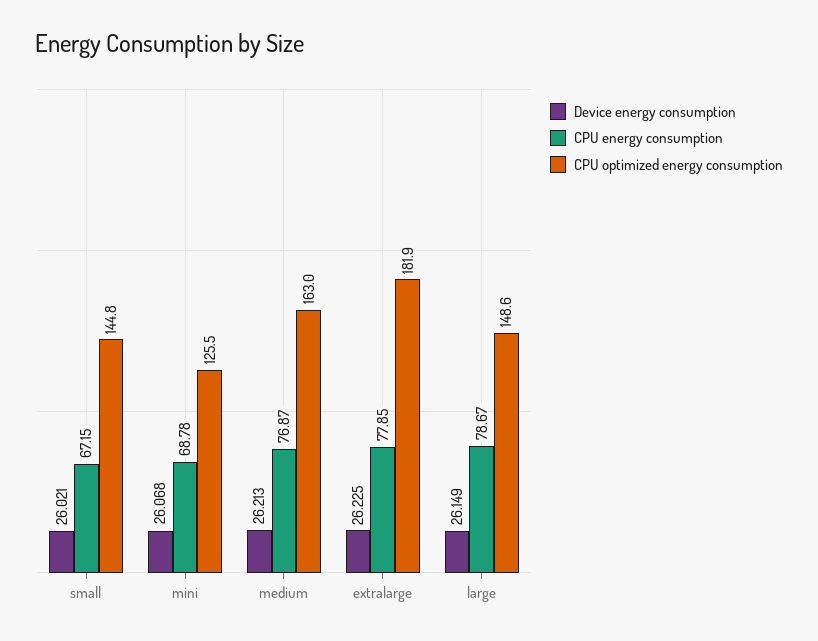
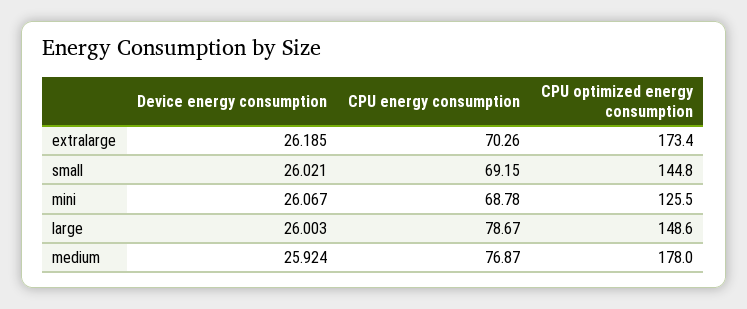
  {
    "Device energy consumption": {
      "small": 26.021,
-     "mini": 26.068,
+     "mini": 26.067,
-     "medium": 26.213,
+     "medium": 25.924,
-     "extralarge": 26.225,
+     "extralarge": 26.185,
-     "large": 26.149
+     "large": 26.003
    },
    "CPU energy consumption": {
-     "small": 67.15,
+     "small": 69.15,
      "mini": 68.78,
      "medium": 76.87,
-     "extralarge": 77.85,
+     "extralarge": 70.26,
      "large": 78.67
    },
    "CPU optimized energy consumption": {
      "small": 144.8,
      "mini": 125.5,
-     "medium": 163,
+     "medium": 178,
-     "extralarge": 181.9,
+     "extralarge": 173.4,
      "large": 148.6
    }
  }

